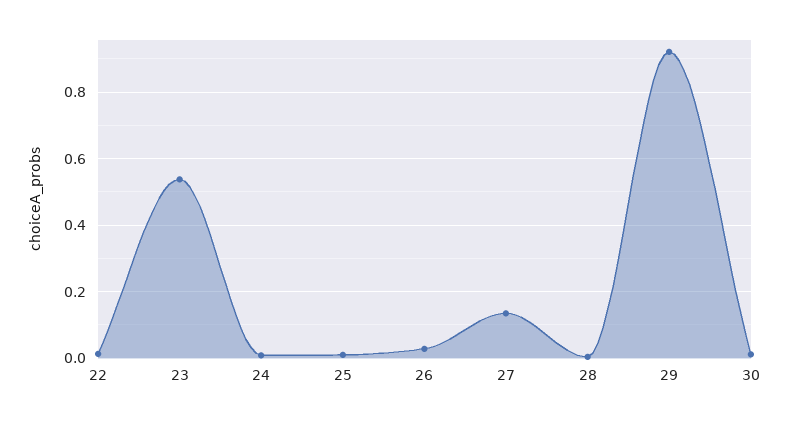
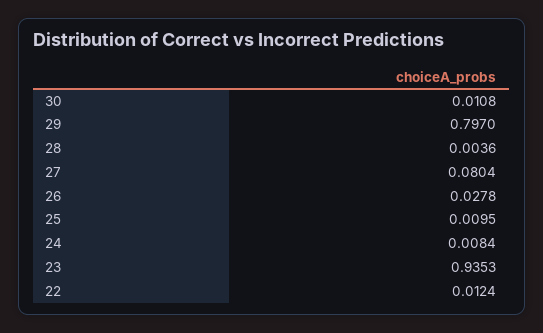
  {
    "22": 0.0124,
-   "23": 0.54,
+   "23": 0.9353,
    "24": 0.0084,
    "25": 0.0095,
    "26": 0.0278,
-   "27": 0.14,
+   "27": 0.0804,
    "28": 0.0036,
-   "29": 0.92,
+   "29": 0.797,
    "30": 0.0108
  }

